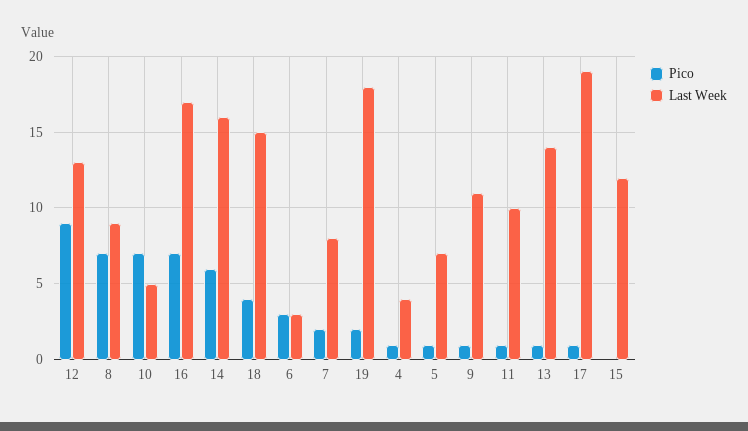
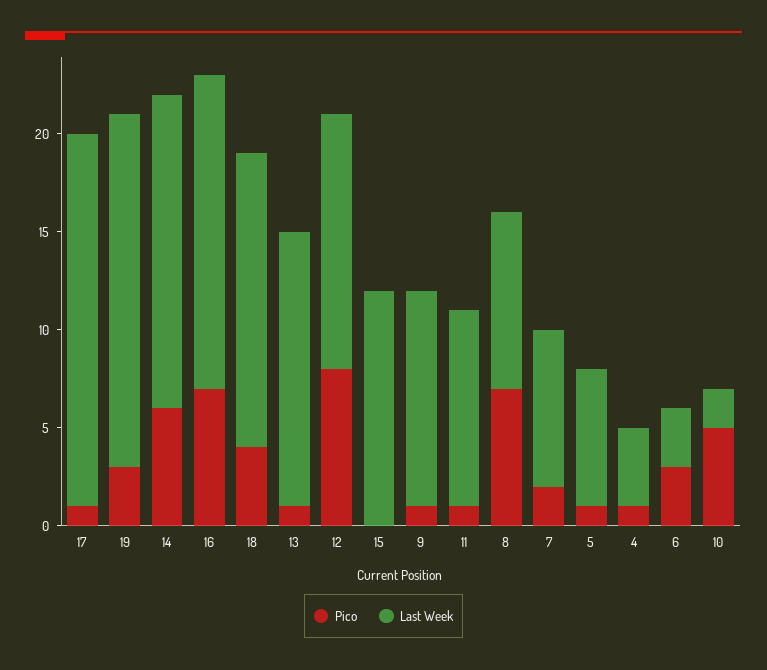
  {
    "Pico": {
-     "12": 9,
+     "12": 8,
      "8": 7,
-     "10": 7,
+     "10": 5,
      "16": 7,
      "14": 6,
      "18": 4,
      "6": 3,
      "7": 2,
-     "19": 2,
+     "19": 3,
      "4": 1,
      "5": 1,
      "9": 1,
      "11": 1,
      "13": 1,
      "17": 1,
      "15": 0
    },
    "Last Week": {
      "12": 13,
      "8": 9,
-     "10": 5,
+     "10": 2,
-     "16": 17,
+     "16": 16,
      "14": 16,
      "18": 15,
      "6": 3,
      "7": 8,
      "19": 18,
      "4": 4,
      "5": 7,
      "9": 11,
      "11": 10,
      "13": 14,
      "17": 19,
      "15": 12
    }
  }

